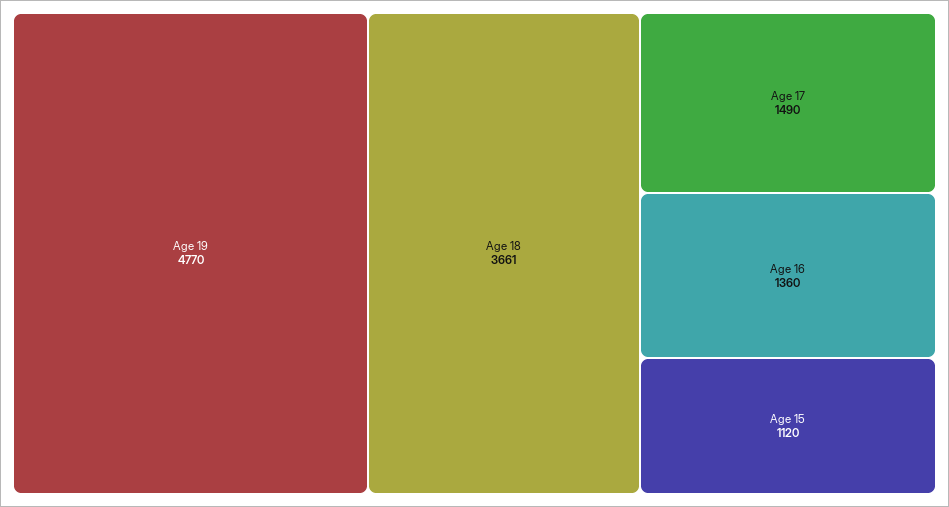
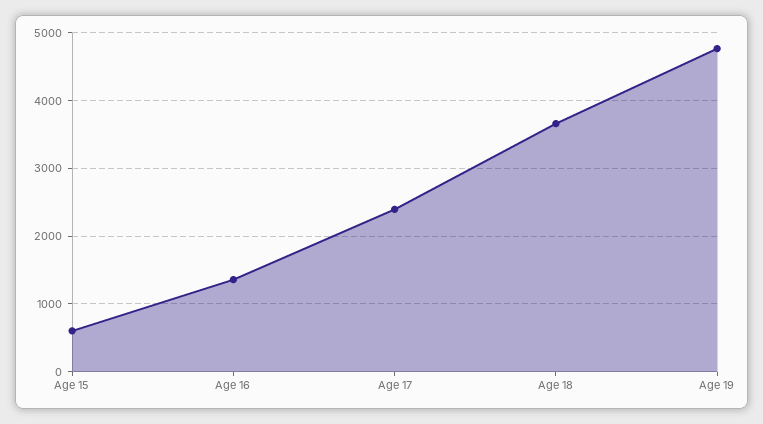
  {
    "Age 19": 4770,
    "Age 18": 3661,
-   "Age 17": 1490,
+   "Age 17": 2400,
    "Age 16": 1360,
-   "Age 15": 1120
+   "Age 15": 600
  }

